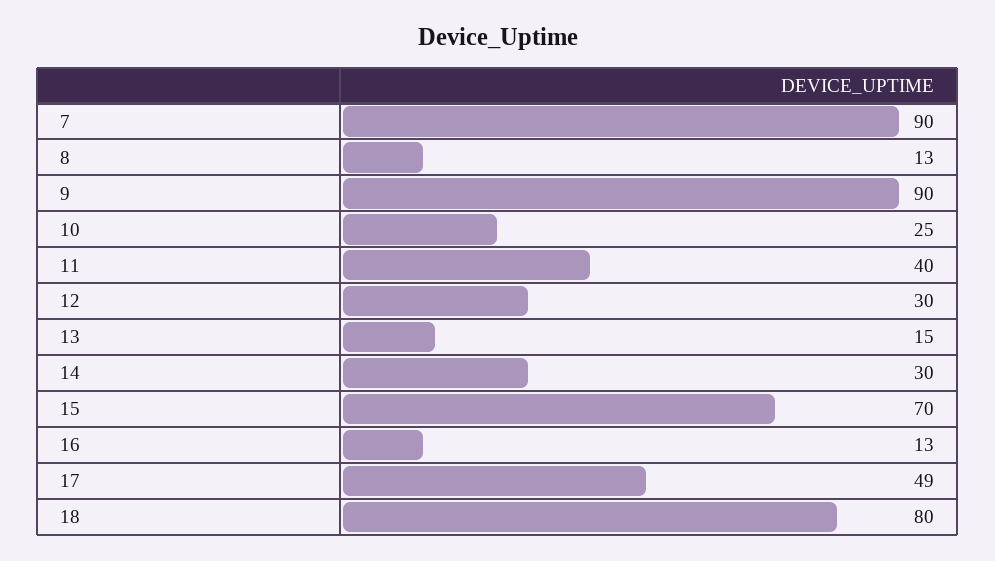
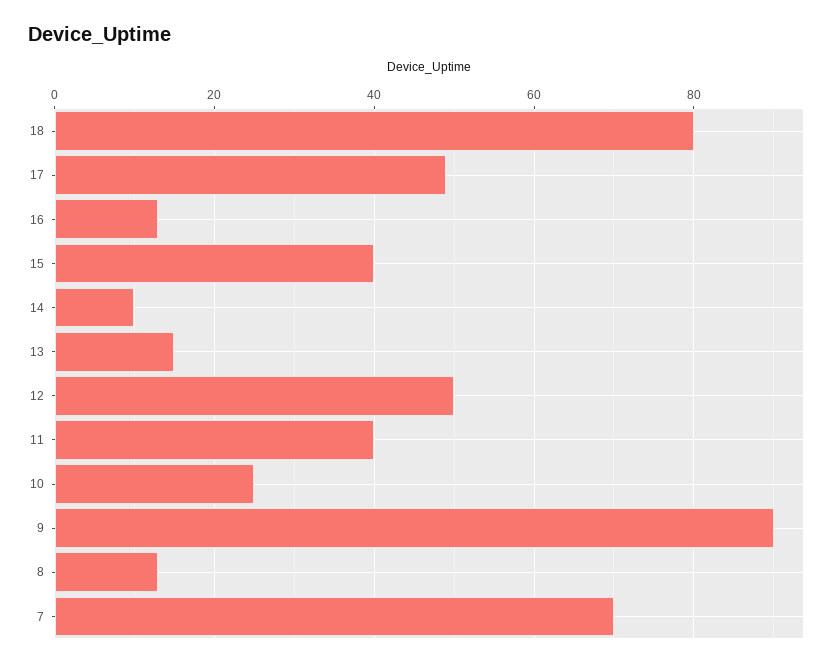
  {
-   "7": 90,
+   "7": 70,
    "8": 13,
    "9": 90,
    "10": 25,
    "11": 40,
-   "12": 30,
+   "12": 50,
    "13": 15,
-   "14": 30,
+   "14": 10,
-   "15": 70,
+   "15": 40,
    "16": 13,
    "17": 49,
    "18": 80
  }

